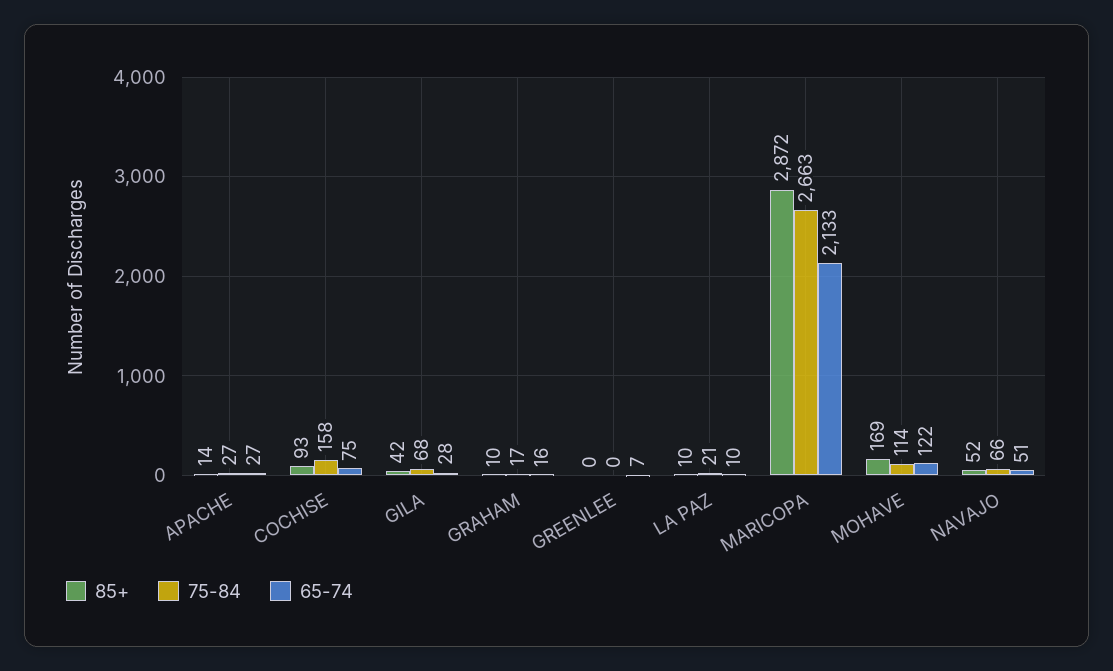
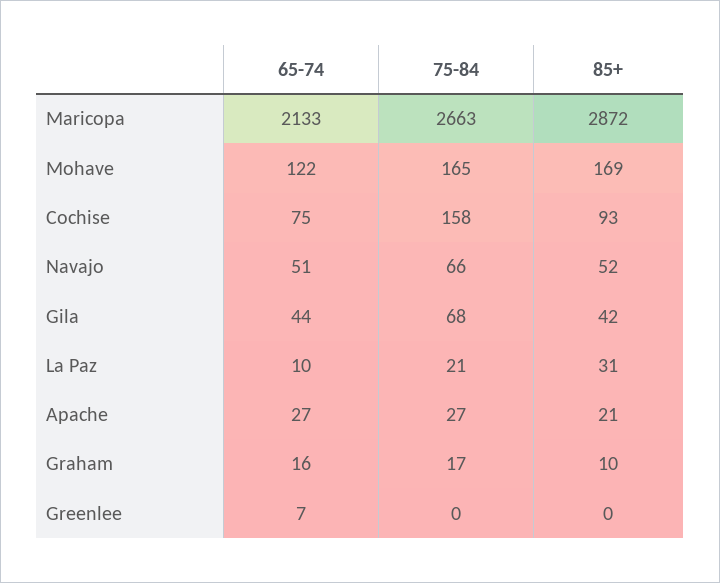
  {
    "85+": {
-     "APACHE": 14,
+     "APACHE": 21,
      "COCHISE": 93,
      "GILA": 42,
      "GRAHAM": 10,
      "GREENLEE": 0,
-     "LA PAZ": 10,
+     "LA PAZ": 31,
      "MARICOPA": 2872,
      "MOHAVE": 169,
      "NAVAJO": 52
    },
    "75-84": {
      "APACHE": 27,
      "COCHISE": 158,
      "GILA": 68,
      "GRAHAM": 17,
      "GREENLEE": 0,
      "LA PAZ": 21,
      "MARICOPA": 2663,
-     "MOHAVE": 114,
+     "MOHAVE": 165,
      "NAVAJO": 66
    },
    "65-74": {
      "APACHE": 27,
      "COCHISE": 75,
-     "GILA": 28,
+     "GILA": 44,
      "GRAHAM": 16,
      "GREENLEE": 7,
      "LA PAZ": 10,
      "MARICOPA": 2133,
      "MOHAVE": 122,
      "NAVAJO": 51
    }
  }

